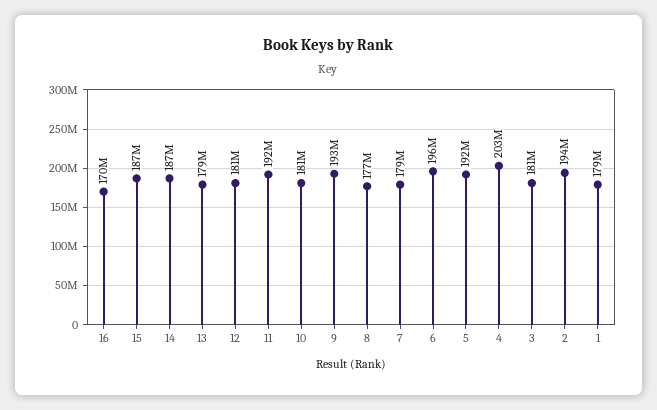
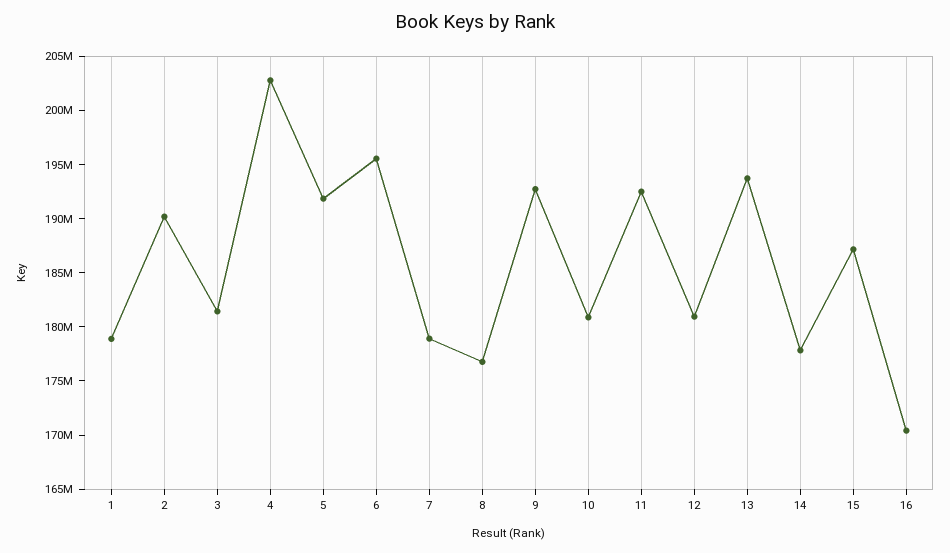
  {
    "16": 170000000,
    "15": 187000000,
-   "14": 187000000,
+   "14": 178000000,
-   "13": 179000000,
+   "13": 194000000,
    "12": 181000000,
    "11": 192000000,
    "10": 181000000,
    "9": 193000000,
    "8": 177000000,
    "7": 179000000,
    "6": 196000000,
    "5": 192000000,
    "4": 203000000,
    "3": 181000000,
-   "2": 194000000,
+   "2": 190000000,
    "1": 179000000
  }

